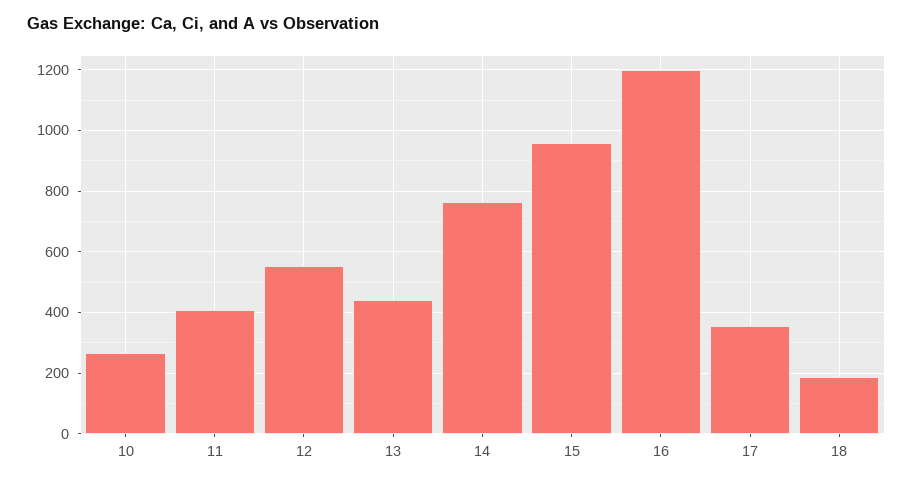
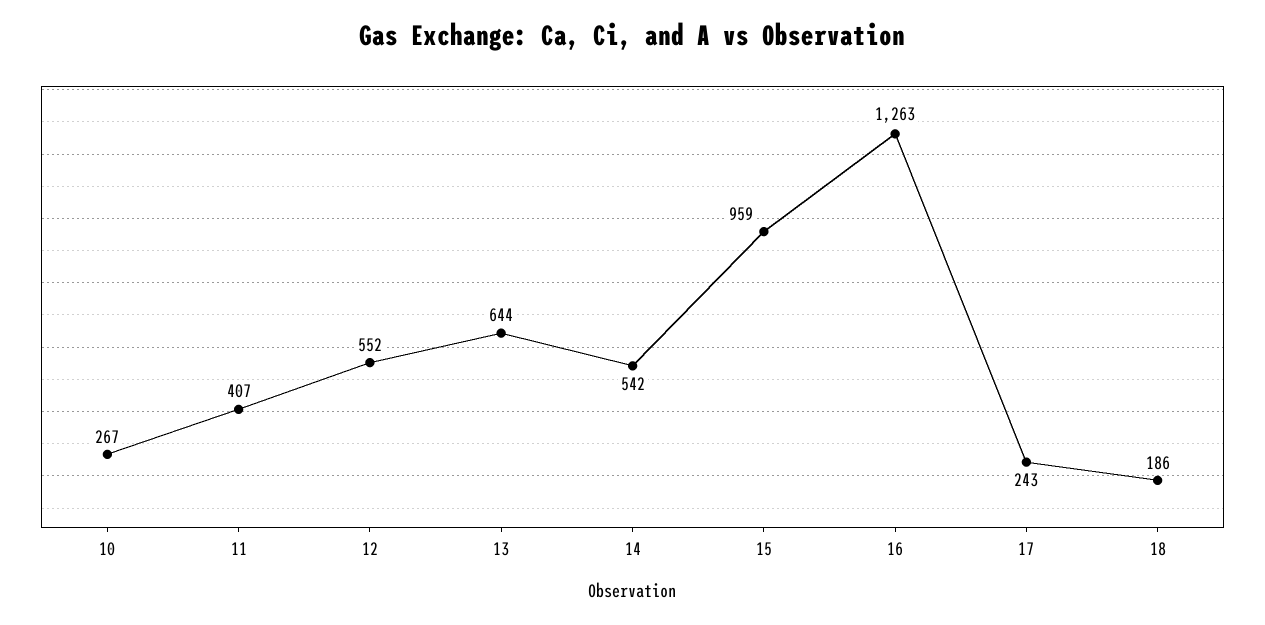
  {
    "10": 267,
    "11": 407,
    "12": 552,
-   "13": 440,
+   "13": 644,
-   "14": 760,
+   "14": 542,
    "15": 959,
-   "16": 1200,
+   "16": 1263,
-   "17": 360,
+   "17": 243,
    "18": 186
  }

